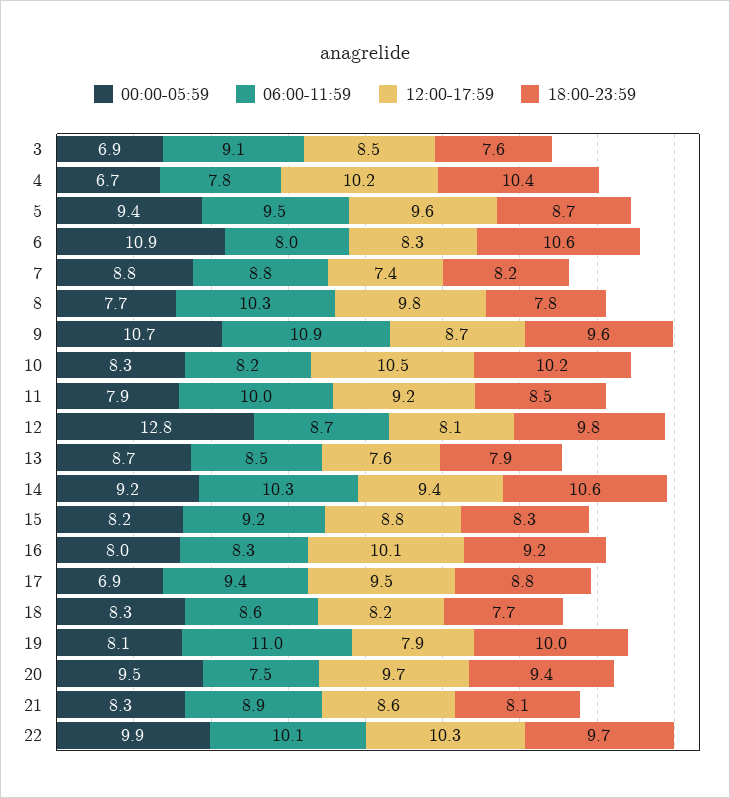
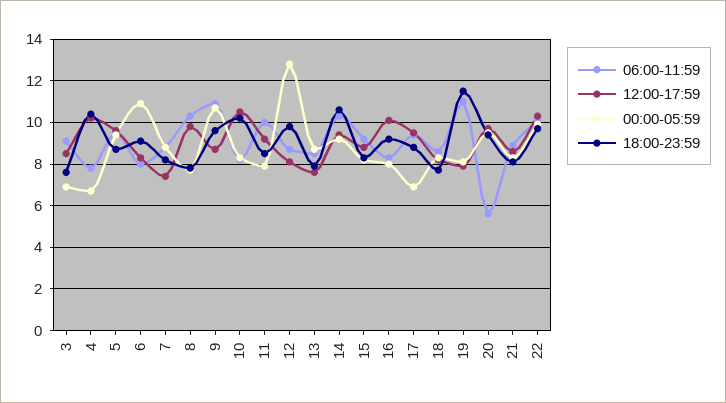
  {
    "00:00-05:59": {
      "3": 6.9,
      "4": 6.7,
      "5": 9.4,
      "6": 10.9,
      "7": 8.8,
      "8": 7.7,
      "9": 10.7,
      "10": 8.3,
      "11": 7.9,
      "12": 12.8,
      "13": 8.7,
      "14": 9.2,
      "15": 8.2,
      "16": 8,
      "17": 6.9,
      "18": 8.3,
      "19": 8.1,
      "20": 9.5,
      "21": 8.3,
      "22": 9.9
    },
    "06:00-11:59": {
      "3": 9.1,
      "4": 7.8,
      "5": 9.5,
      "6": 8,
      "7": 8.8,
      "8": 10.3,
      "9": 10.9,
      "10": 8.2,
      "11": 10,
      "12": 8.7,
      "13": 8.5,
      "14": 10.3,
      "15": 9.2,
      "16": 8.3,
      "17": 9.4,
      "18": 8.6,
      "19": 11,
-     "20": 7.5,
+     "20": 5.5,
      "21": 8.9,
      "22": 10.1
    },
    "12:00-17:59": {
      "3": 8.5,
      "4": 10.2,
      "5": 9.6,
      "6": 8.3,
      "7": 7.4,
      "8": 9.8,
      "9": 8.7,
      "10": 10.5,
      "11": 9.2,
      "12": 8.1,
      "13": 7.6,
      "14": 9.4,
      "15": 8.8,
      "16": 10.1,
      "17": 9.5,
      "18": 8.2,
      "19": 7.9,
      "20": 9.7,
      "21": 8.6,
      "22": 10.3
    },
    "18:00-23:59": {
      "3": 7.6,
      "4": 10.4,
      "5": 8.7,
-     "6": 10.6,
+     "6": 9,
      "7": 8.2,
      "8": 7.8,
      "9": 9.6,
      "10": 10.2,
      "11": 8.5,
      "12": 9.8,
      "13": 7.9,
      "14": 10.6,
      "15": 8.3,
      "16": 9.2,
      "17": 8.8,
      "18": 7.7,
-     "19": 10,
+     "19": 11.5,
      "20": 9.4,
      "21": 8.1,
      "22": 9.7
    }
  }

